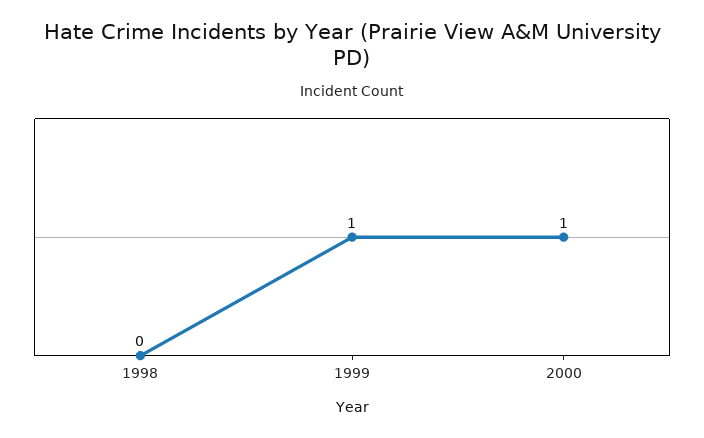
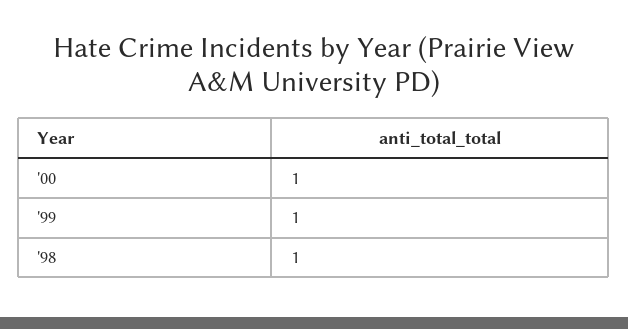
  {
-   "1998": 0,
+   "1998": 1,
    "1999": 1,
    "2000": 1
  }

